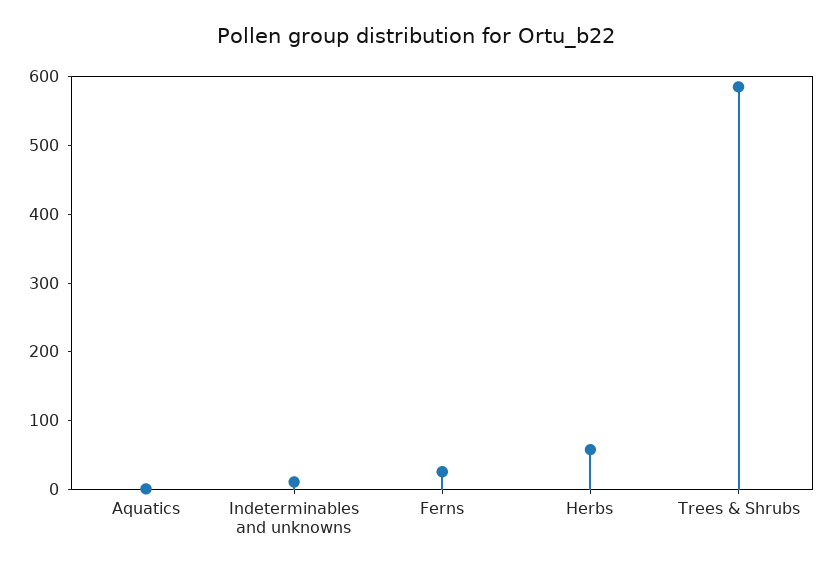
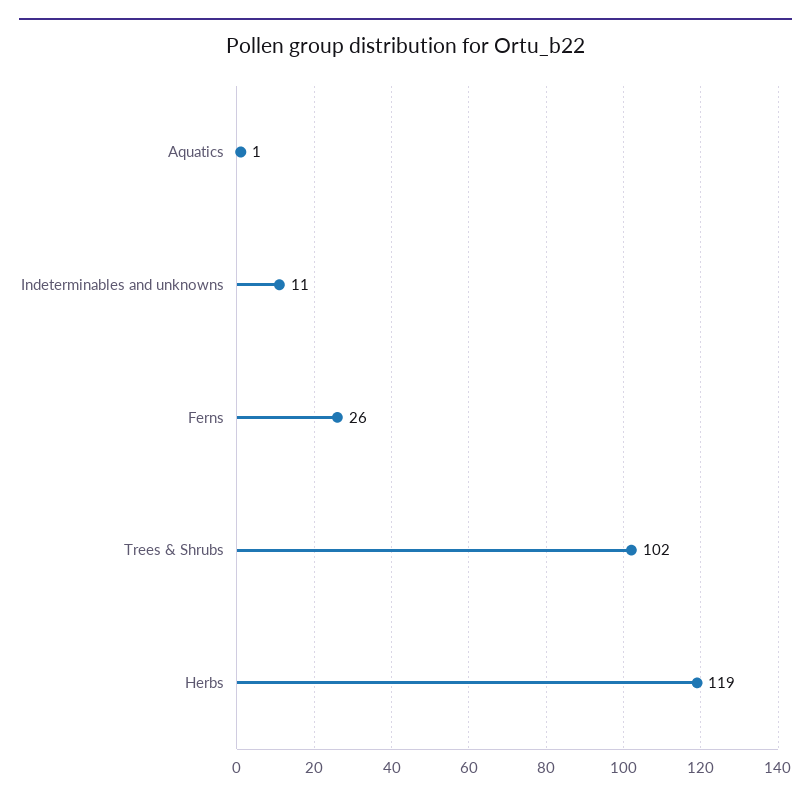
  {
    "Aquatics": 1,
    "Indeterminables and unknowns": 11,
    "Ferns": 26,
-   "Herbs": 60,
+   "Herbs": 119,
-   "Trees & Shrubs": 580
+   "Trees & Shrubs": 102
  }

